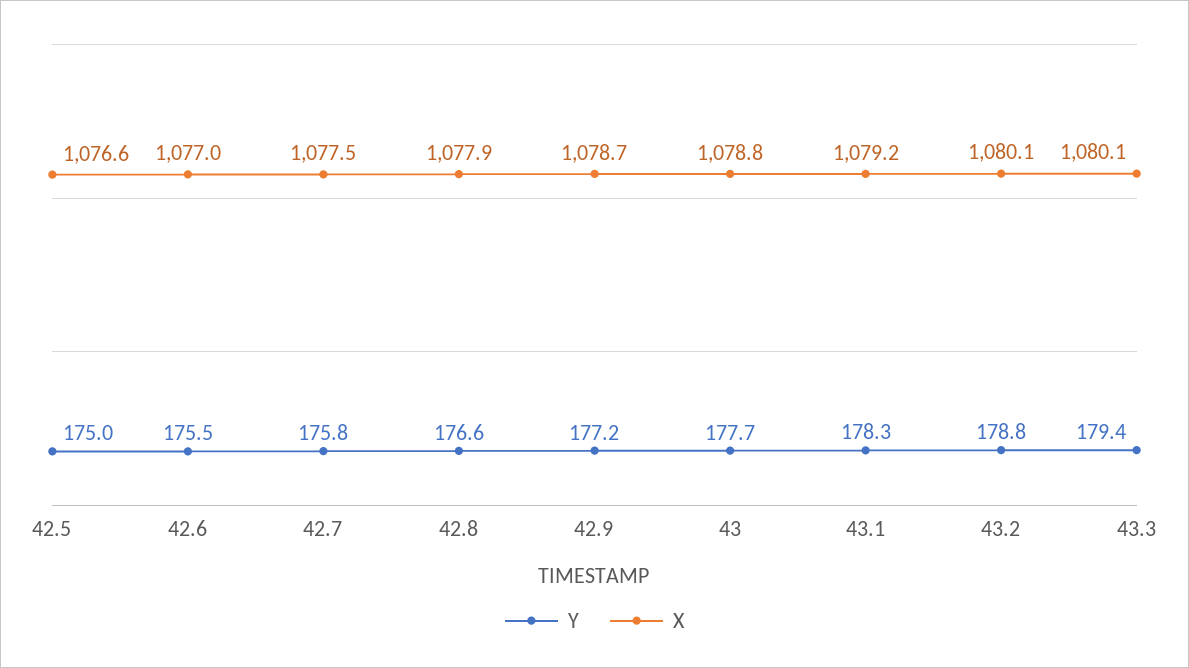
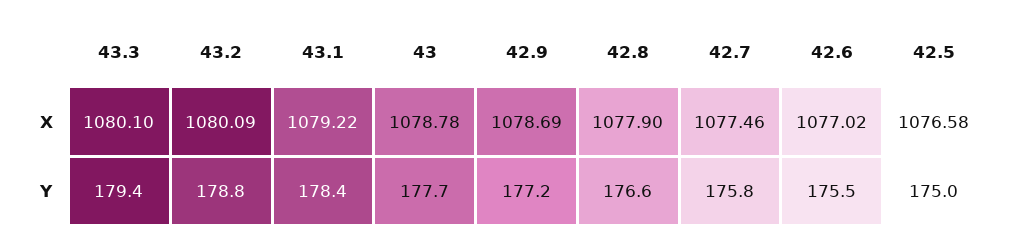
  {
    "Y": {
      "42.5": 175,
      "42.6": 175.5,
      "42.7": 175.8,
      "42.8": 176.6,
      "42.9": 177.2,
      "43": 177.7,
-     "43.1": 178.3,
+     "43.1": 178.4,
      "43.2": 178.8,
      "43.3": 179.4
    },
    "X": {
      "42.5": 1076.58,
      "42.6": 1077.02,
      "42.7": 1077.46,
      "42.8": 1077.9,
      "42.9": 1078.69,
      "43": 1078.78,
      "43.1": 1079.22,
      "43.2": 1080.09,
      "43.3": 1080.1
    }
  }

